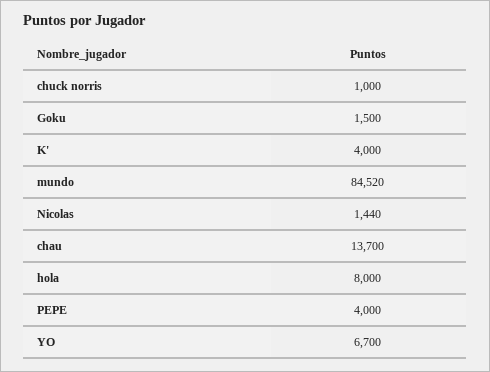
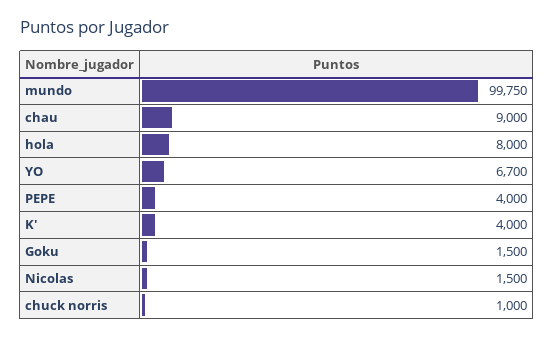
  {
    "chuck norris": 1000,
    "Goku": 1500,
    "K'": 4000,
-   "mundo": 84520,
+   "mundo": 99750,
-   "Nicolas": 1440,
+   "Nicolas": 1500,
-   "chau": 13700,
+   "chau": 9000,
    "hola": 8000,
    "PEPE": 4000,
    "YO": 6700
  }

